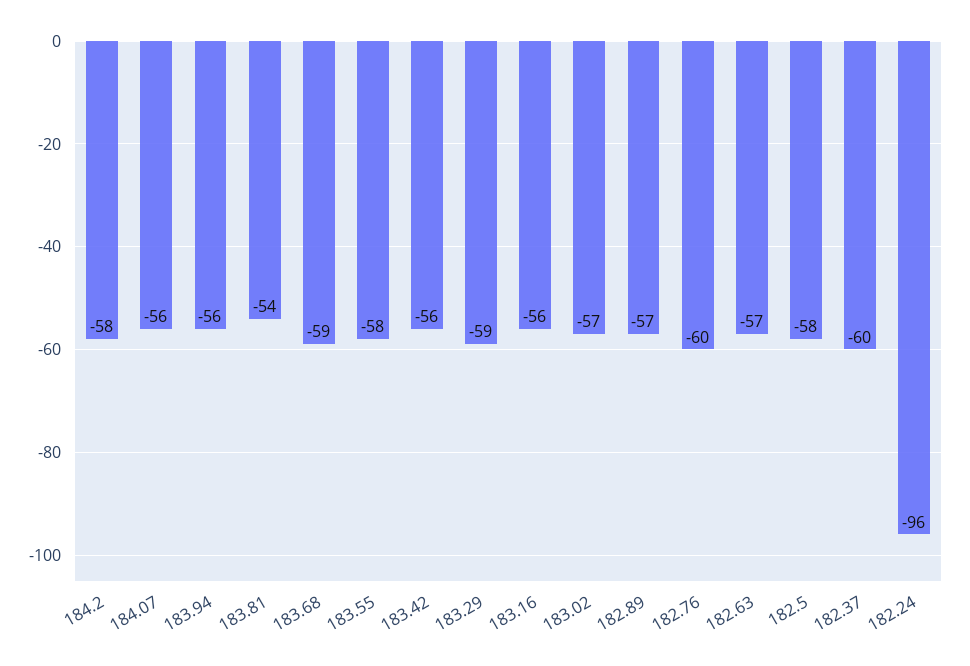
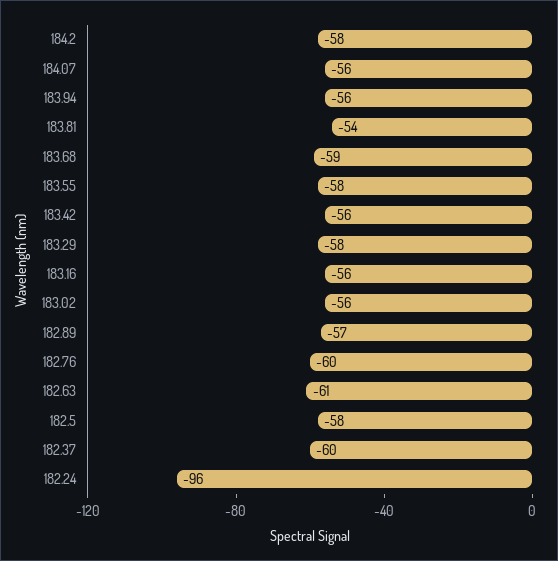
  {
    "184.2": -58,
    "184.07": -56,
    "183.94": -56,
    "183.81": -54,
    "183.68": -59,
    "183.55": -58,
    "183.42": -56,
-   "183.29": -59,
+   "183.29": -58,
    "183.16": -56,
-   "183.02": -57,
+   "183.02": -56,
    "182.89": -57,
    "182.76": -60,
-   "182.63": -57,
+   "182.63": -61,
    "182.5": -58,
    "182.37": -60,
    "182.24": -96
  }

